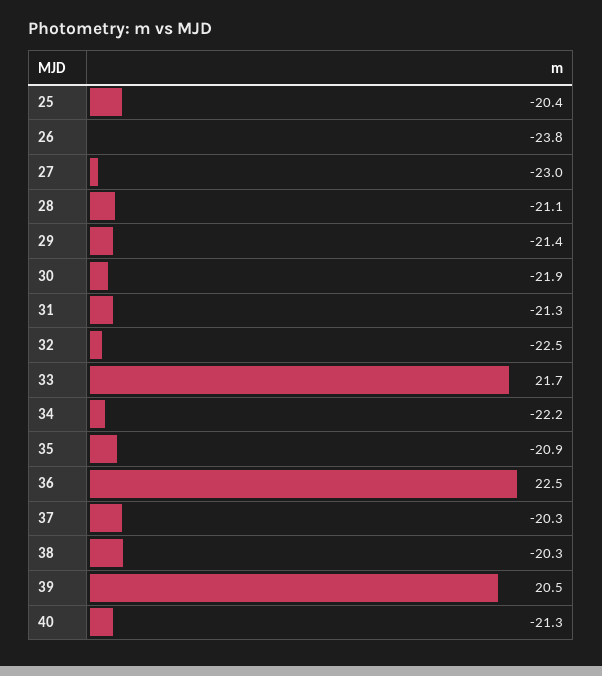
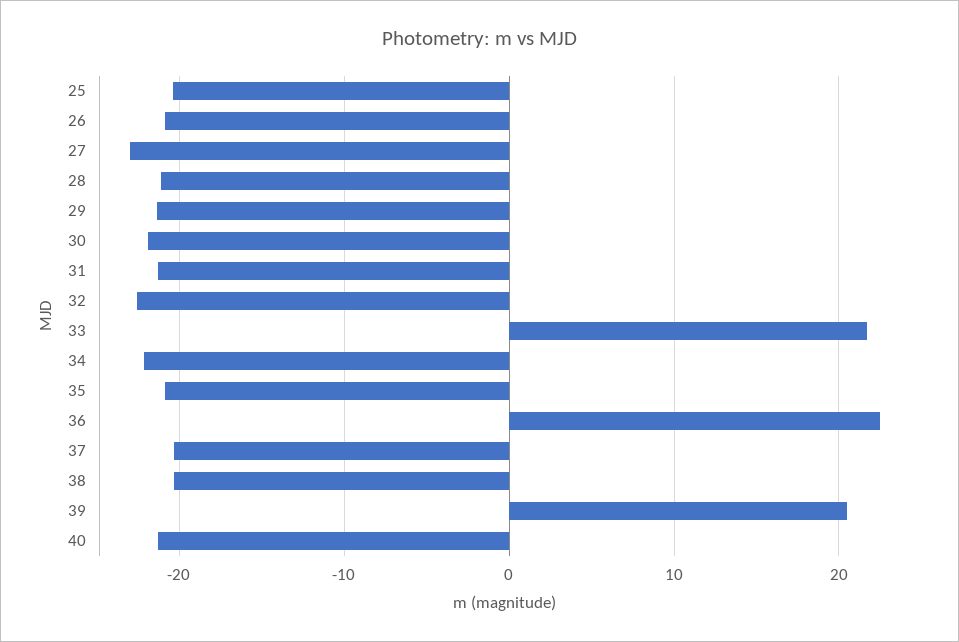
  {
    "25": -20.4,
-   "26": -23.8,
+   "26": -21,
    "27": -23,
    "28": -21.1,
    "29": -21.4,
    "30": -21.9,
    "31": -21.3,
    "32": -22.5,
    "33": 21.7,
    "34": -22.2,
    "35": -20.9,
    "36": 22.5,
    "37": -20.3,
    "38": -20.3,
    "39": 20.5,
    "40": -21.3
  }

